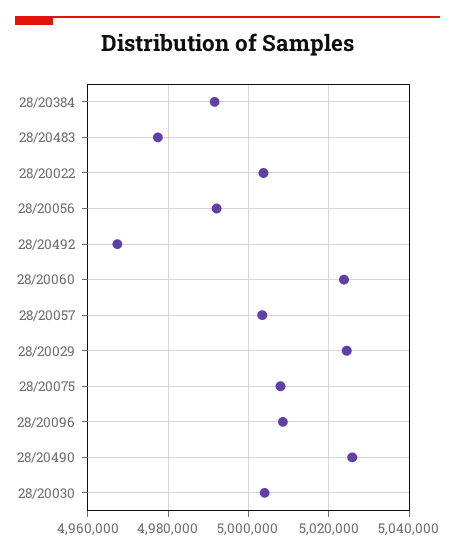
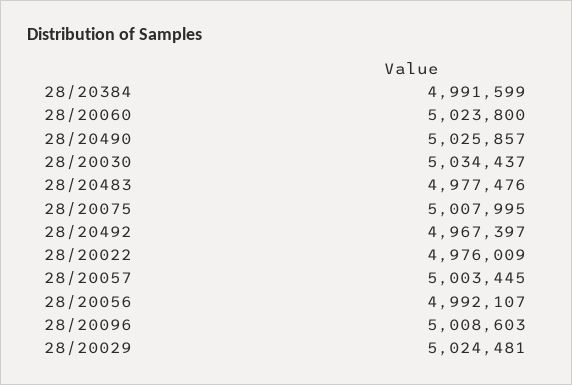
  {
    "28/20384": 4991599,
    "28/20483": 4977476,
-   "28/20022": 5004000,
+   "28/20022": 4976009,
    "28/20056": 4992107,
    "28/20492": 4967397,
    "28/20060": 5023800,
    "28/20057": 5003445,
    "28/20029": 5024481,
    "28/20075": 5007995,
    "28/20096": 5008603,
    "28/20490": 5025857,
-   "28/20030": 5004000
+   "28/20030": 5034437
  }

